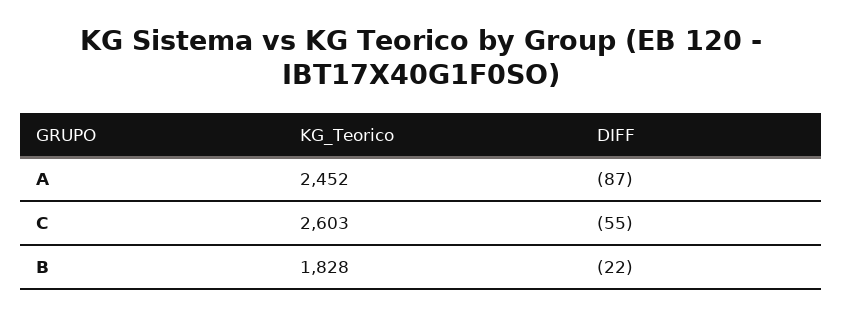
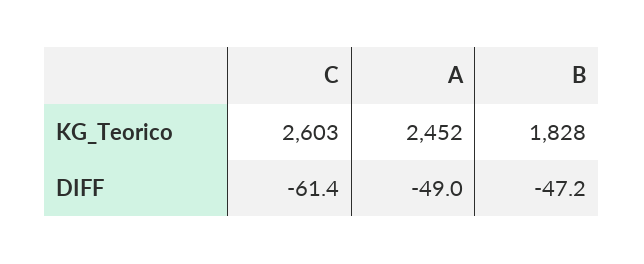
  {
    "KG_Teorico": {
      "A": 2452,
      "C": 2603,
      "B": 1828
    },
    "DIFF": {
-     "A": -87,
+     "A": -49,
-     "C": -55,
+     "C": -61.4,
-     "B": -22
+     "B": -47.2
    }
  }

